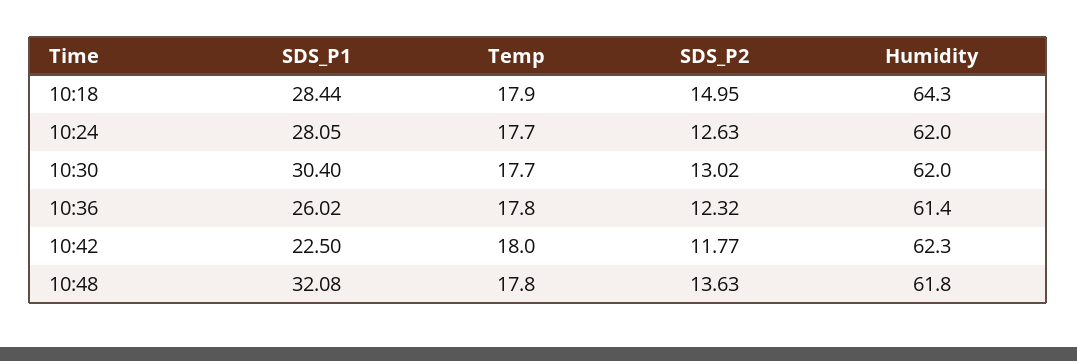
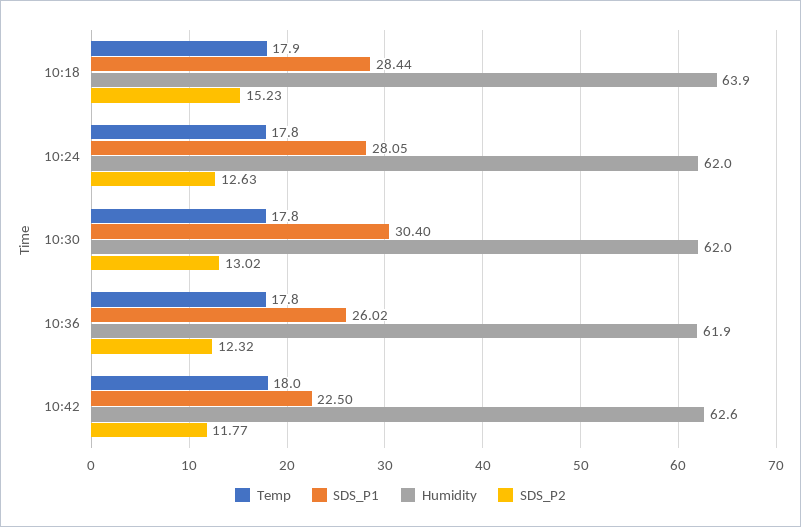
  {
    "SDS_P1": {
      "10:18": 28.44,
      "10:24": 28.05,
      "10:30": 30.4,
      "10:36": 26.02,
-     "10:42": 22.5,
+     "10:42": 22.5
-     "10:48": 32.08
    },
    "Temp": {
      "10:18": 17.9,
-     "10:24": 17.7,
+     "10:24": 17.8,
-     "10:30": 17.7,
+     "10:30": 17.8,
      "10:36": 17.8,
-     "10:42": 18,
+     "10:42": 18
-     "10:48": 17.8
    },
    "SDS_P2": {
-     "10:18": 14.95,
+     "10:18": 15.23,
      "10:24": 12.63,
      "10:30": 13.02,
      "10:36": 12.32,
-     "10:42": 11.77,
+     "10:42": 11.77
-     "10:48": 13.63
    },
    "Humidity": {
-     "10:18": 64.3,
+     "10:18": 63.9,
      "10:24": 62,
      "10:30": 62,
-     "10:36": 61.4,
+     "10:36": 61.9,
-     "10:42": 62.3,
+     "10:42": 62.6
-     "10:48": 61.8
    }
  }

